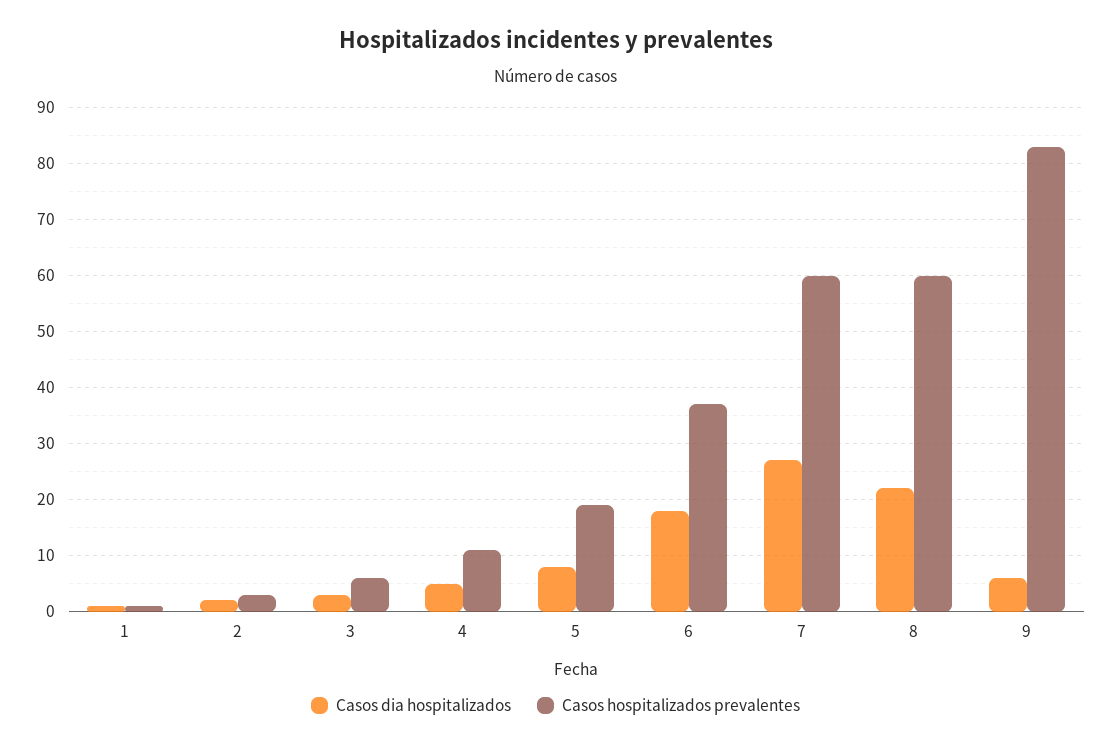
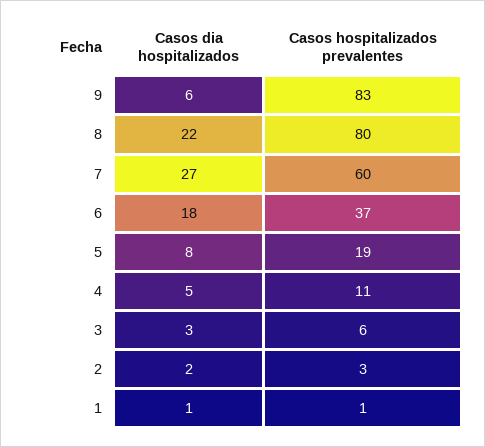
  {
    "Casos dia hospitalizados": {
      "1": 1,
      "2": 2,
      "3": 3,
      "4": 5,
      "5": 8,
      "6": 18,
      "7": 27,
      "8": 22,
      "9": 6
    },
    "Casos hospitalizados prevalentes": {
      "1": 1,
      "2": 3,
      "3": 6,
      "4": 11,
      "5": 19,
      "6": 37,
      "7": 60,
-     "8": 60,
+     "8": 80,
      "9": 83
    }
  }

